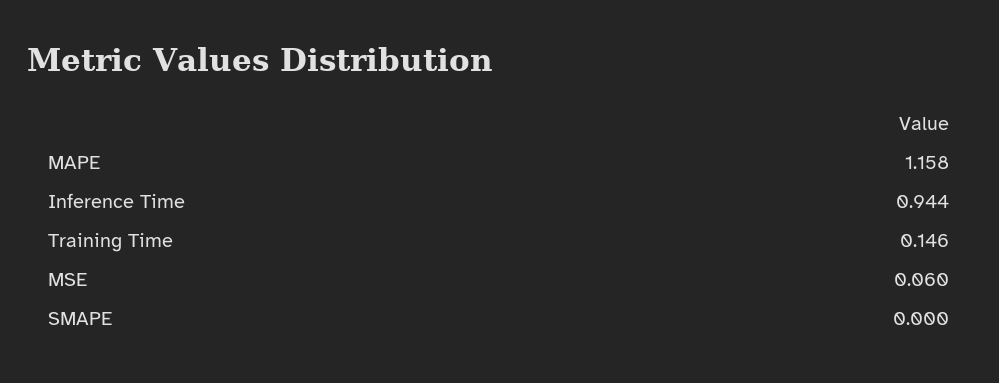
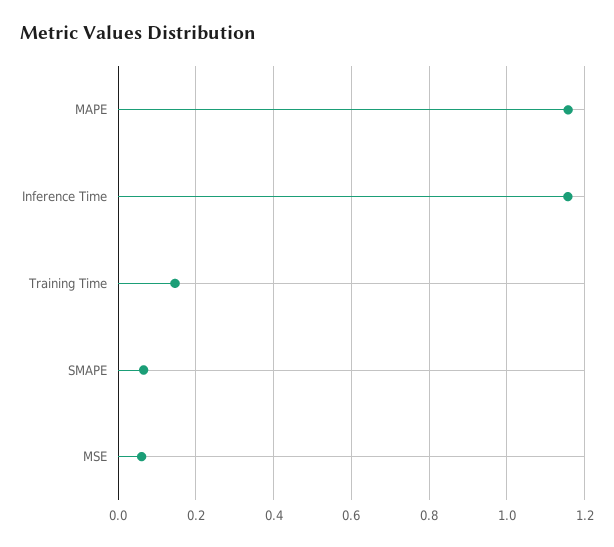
  {
    "MAPE": 1.158,
-   "Inference Time": 0.944,
+   "Inference Time": 1.16,
    "Training Time": 0.146,
    "MSE": 0.06,
-   "SMAPE": 0
+   "SMAPE": 0.06
  }

